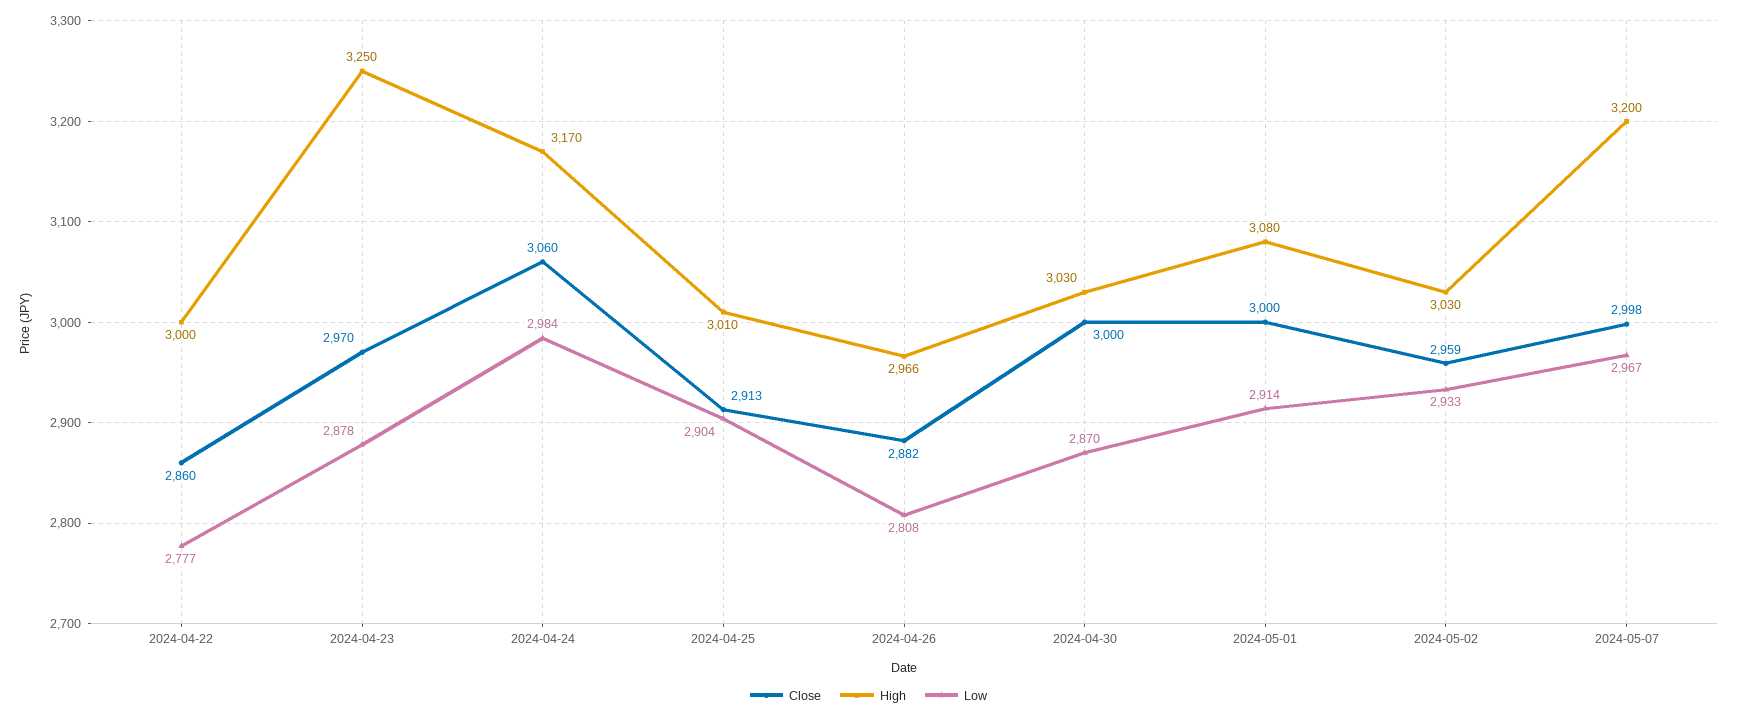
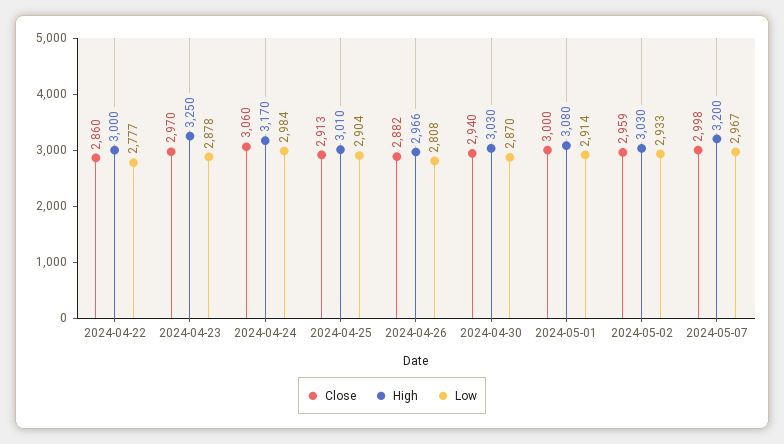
  {
    "Close": {
      "2024-04-22": 2860,
      "2024-04-23": 2970,
      "2024-04-24": 3060,
      "2024-04-25": 2913,
      "2024-04-26": 2882,
-     "2024-04-30": 3000,
+     "2024-04-30": 2940,
      "2024-05-01": 3000,
      "2024-05-02": 2959,
      "2024-05-07": 2998
    },
    "High": {
      "2024-04-22": 3000,
      "2024-04-23": 3250,
      "2024-04-24": 3170,
      "2024-04-25": 3010,
      "2024-04-26": 2966,
      "2024-04-30": 3030,
      "2024-05-01": 3080,
      "2024-05-02": 3030,
      "2024-05-07": 3200
    },
    "Low": {
      "2024-04-22": 2777,
      "2024-04-23": 2878,
      "2024-04-24": 2984,
      "2024-04-25": 2904,
      "2024-04-26": 2808,
      "2024-04-30": 2870,
      "2024-05-01": 2914,
      "2024-05-02": 2933,
      "2024-05-07": 2967
    }
  }

